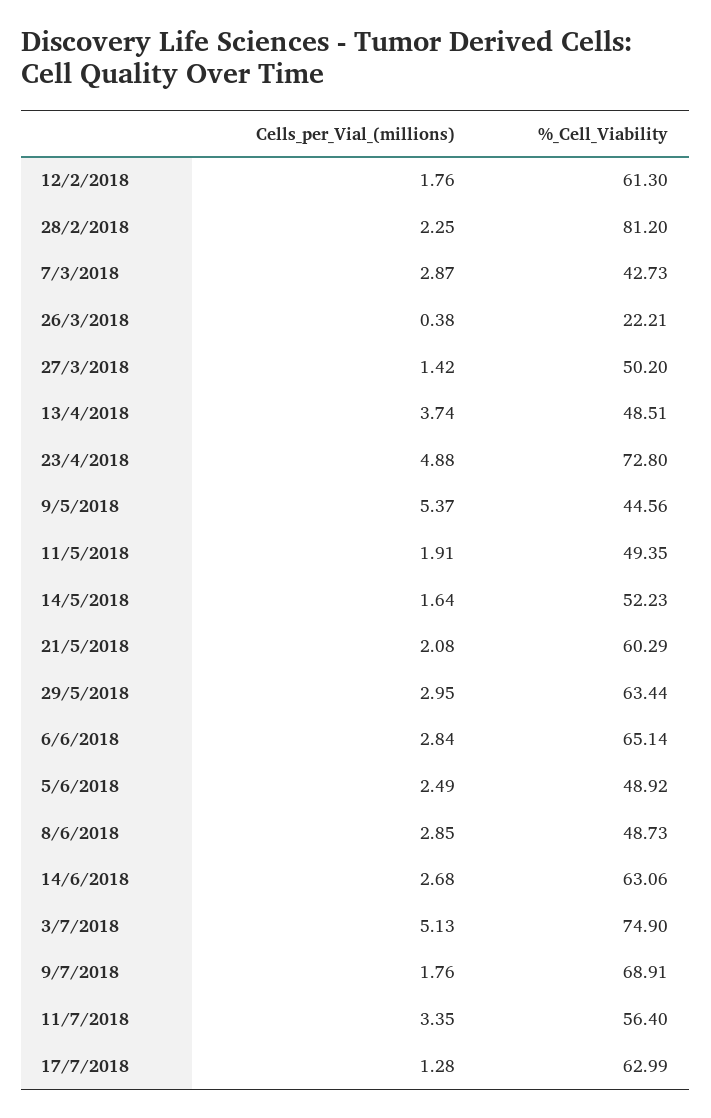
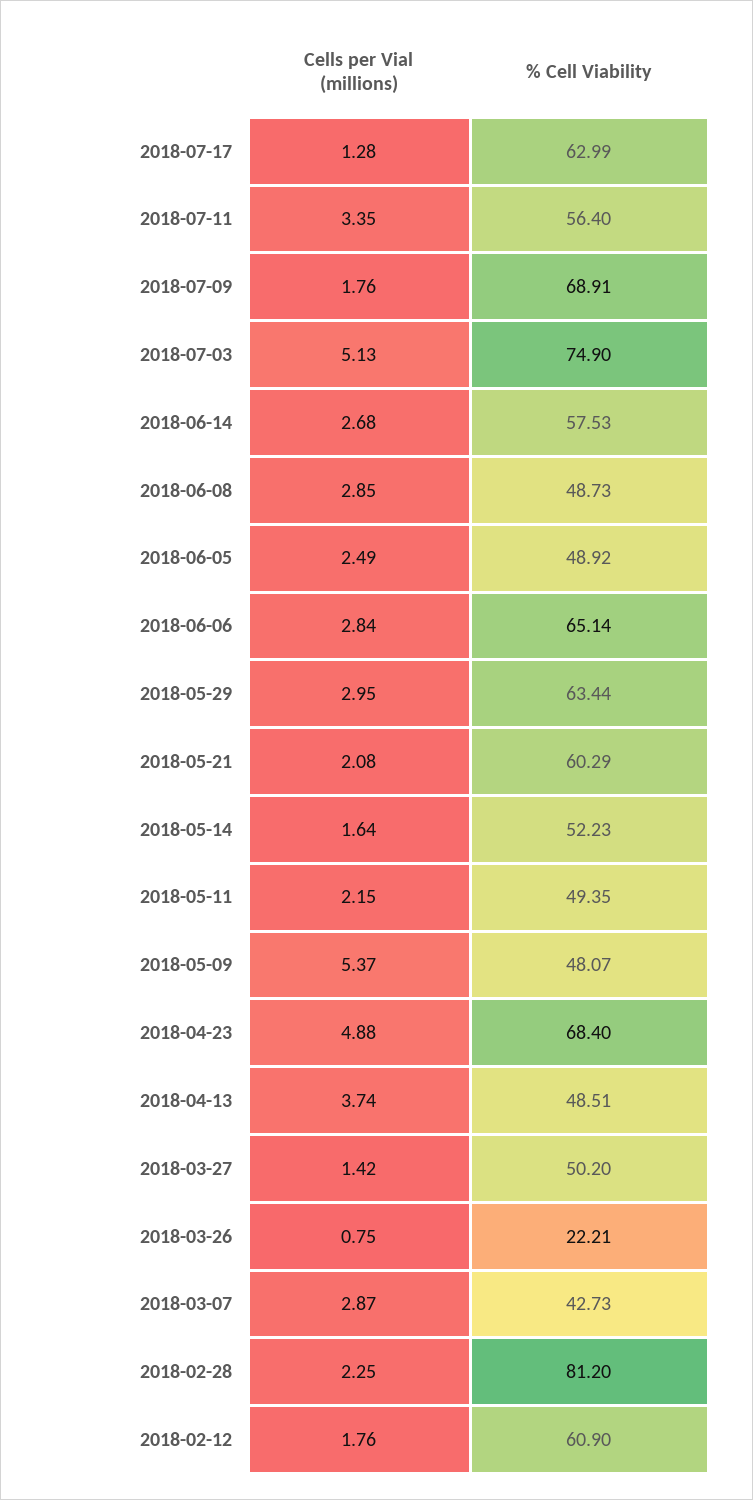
  {
    "Cells_per_Vial_(millions)": {
      "12/2/2018": 1.76,
      "28/2/2018": 2.25,
      "7/3/2018": 2.87,
-     "26/3/2018": 0.38,
+     "26/3/2018": 0.75,
      "27/3/2018": 1.42,
      "13/4/2018": 3.74,
      "23/4/2018": 4.88,
      "9/5/2018": 5.37,
-     "11/5/2018": 1.91,
+     "11/5/2018": 2.15,
      "14/5/2018": 1.64,
      "21/5/2018": 2.08,
      "29/5/2018": 2.95,
      "6/6/2018": 2.84,
      "5/6/2018": 2.49,
      "8/6/2018": 2.85,
      "14/6/2018": 2.68,
      "3/7/2018": 5.13,
      "9/7/2018": 1.76,
      "11/7/2018": 3.35,
      "17/7/2018": 1.28
    },
    "%_Cell_Viability": {
-     "12/2/2018": 61.3,
+     "12/2/2018": 60.9,
      "28/2/2018": 81.2,
      "7/3/2018": 42.73,
      "26/3/2018": 22.21,
      "27/3/2018": 50.2,
      "13/4/2018": 48.51,
-     "23/4/2018": 72.8,
+     "23/4/2018": 68.4,
-     "9/5/2018": 44.56,
+     "9/5/2018": 48.07,
      "11/5/2018": 49.35,
      "14/5/2018": 52.23,
      "21/5/2018": 60.29,
      "29/5/2018": 63.44,
      "6/6/2018": 65.14,
      "5/6/2018": 48.92,
      "8/6/2018": 48.73,
-     "14/6/2018": 63.06,
+     "14/6/2018": 57.53,
      "3/7/2018": 74.9,
      "9/7/2018": 68.91,
      "11/7/2018": 56.4,
      "17/7/2018": 62.99
    }
  }

